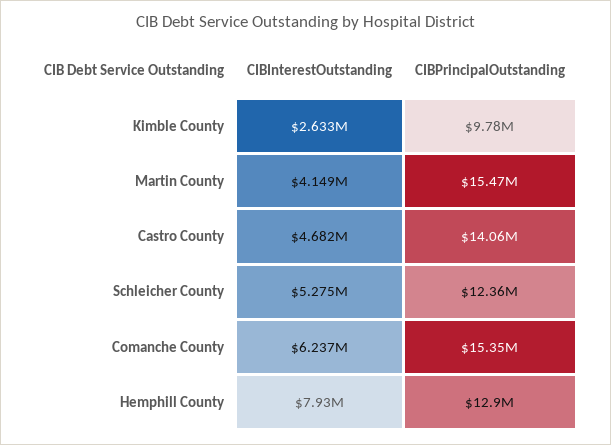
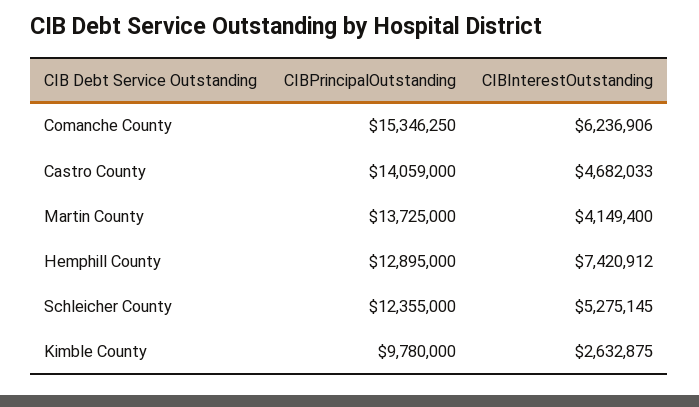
  {
    "CIBInterestOutstanding": {
      "Kimble County": 2632875,
      "Martin County": 4149400,
      "Castro County": 4682033,
      "Schleicher County": 5275145,
      "Comanche County": 6236906,
-     "Hemphill County": 7930000
+     "Hemphill County": 7420912
    },
    "CIBPrincipalOutstanding": {
      "Kimble County": 9780000,
-     "Martin County": 15470000,
+     "Martin County": 13725000,
      "Castro County": 14059000,
      "Schleicher County": 12355000,
      "Comanche County": 15346250,
      "Hemphill County": 12895000
    }
  }

